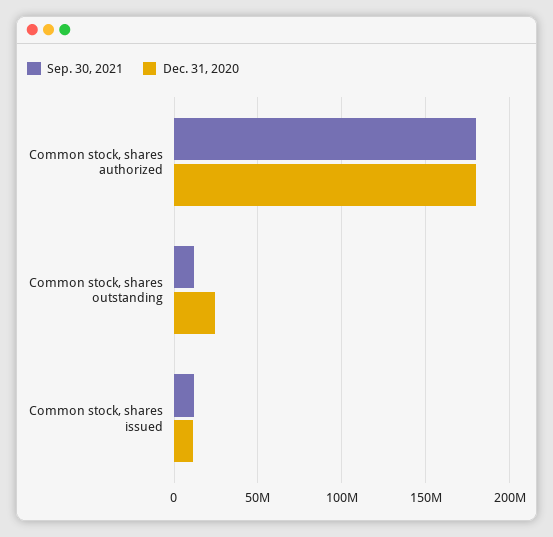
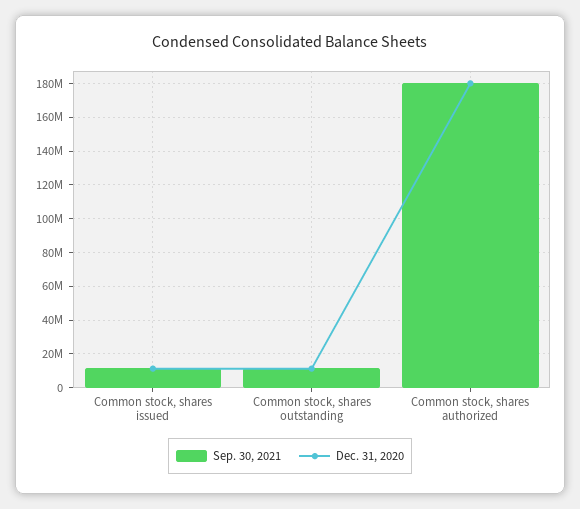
  {
    "Sep. 30, 2021": {
      "Common stock, shares authorized": 180000000,
      "Common stock, shares outstanding": 10000000,
      "Common stock, shares issued": 10000000
    },
    "Dec. 31, 2020": {
      "Common stock, shares authorized": 180000000,
-     "Common stock, shares outstanding": 25000000,
+     "Common stock, shares outstanding": 10000000,
      "Common stock, shares issued": 10000000
    }
  }

